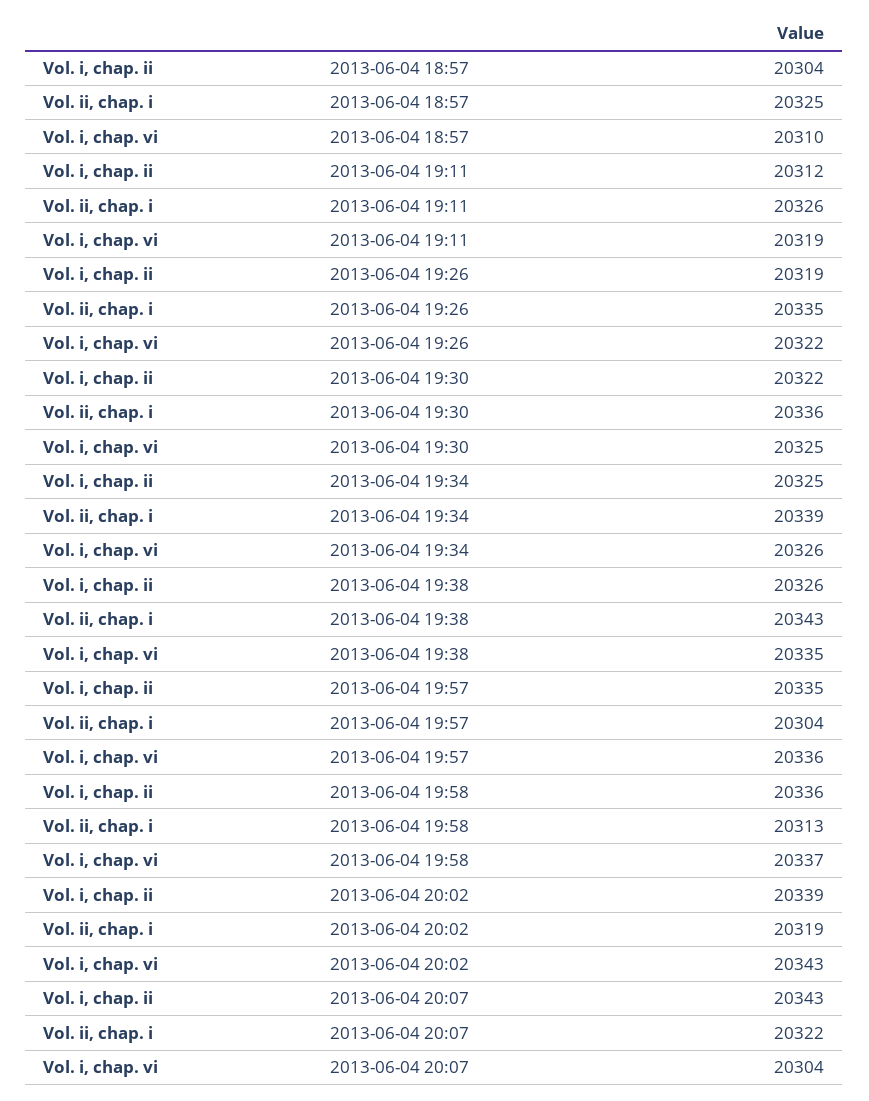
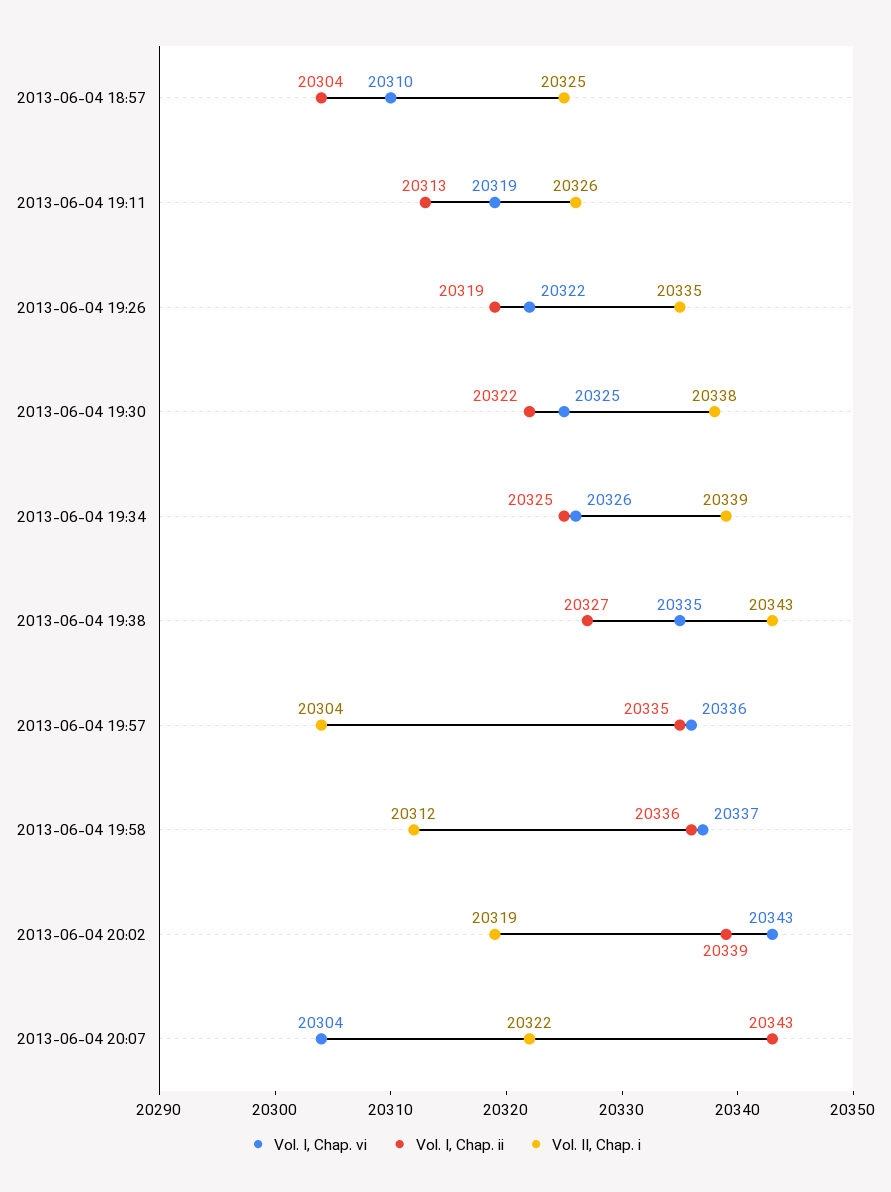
  {
    "Vol. i, chap. ii": {
      "2013-06-04 18:57": 20304,
-     "2013-06-04 19:11": 20312,
+     "2013-06-04 19:11": 20313,
      "2013-06-04 19:26": 20319,
      "2013-06-04 19:30": 20322,
      "2013-06-04 19:34": 20325,
-     "2013-06-04 19:38": 20326,
+     "2013-06-04 19:38": 20327,
      "2013-06-04 19:57": 20335,
      "2013-06-04 19:58": 20336,
      "2013-06-04 20:02": 20339,
      "2013-06-04 20:07": 20343
    },
    "Vol. ii, chap. i": {
      "2013-06-04 18:57": 20325,
      "2013-06-04 19:11": 20326,
      "2013-06-04 19:26": 20335,
-     "2013-06-04 19:30": 20336,
+     "2013-06-04 19:30": 20338,
      "2013-06-04 19:34": 20339,
      "2013-06-04 19:38": 20343,
      "2013-06-04 19:57": 20304,
-     "2013-06-04 19:58": 20313,
+     "2013-06-04 19:58": 20312,
      "2013-06-04 20:02": 20319,
      "2013-06-04 20:07": 20322
    },
    "Vol. i, chap. vi": {
      "2013-06-04 18:57": 20310,
      "2013-06-04 19:11": 20319,
      "2013-06-04 19:26": 20322,
      "2013-06-04 19:30": 20325,
      "2013-06-04 19:34": 20326,
      "2013-06-04 19:38": 20335,
      "2013-06-04 19:57": 20336,
      "2013-06-04 19:58": 20337,
      "2013-06-04 20:02": 20343,
      "2013-06-04 20:07": 20304
    }
  }

